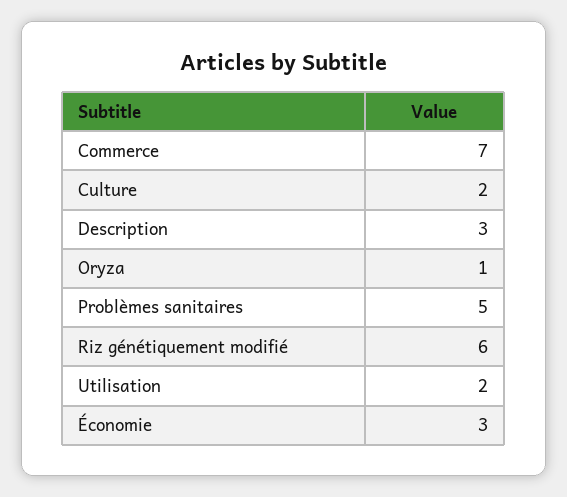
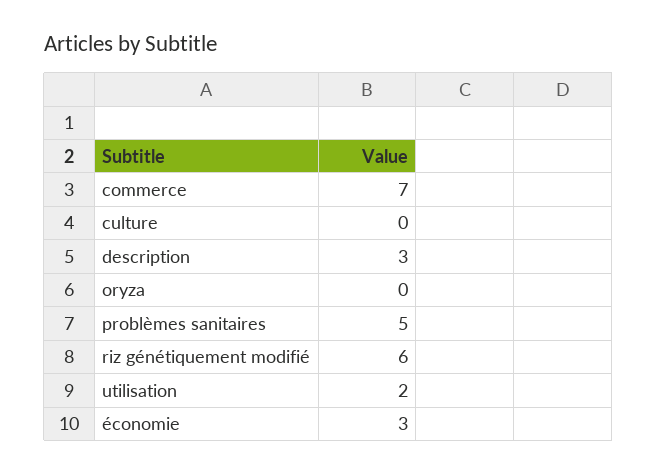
  {
    "Commerce": 7,
-   "Culture": 2,
+   "Culture": 0,
    "Description": 3,
-   "Oryza": 1,
+   "Oryza": 0,
    "Problèmes sanitaires": 5,
    "Riz génétiquement modifié": 6,
    "Utilisation": 2,
    "Économie": 3
  }

